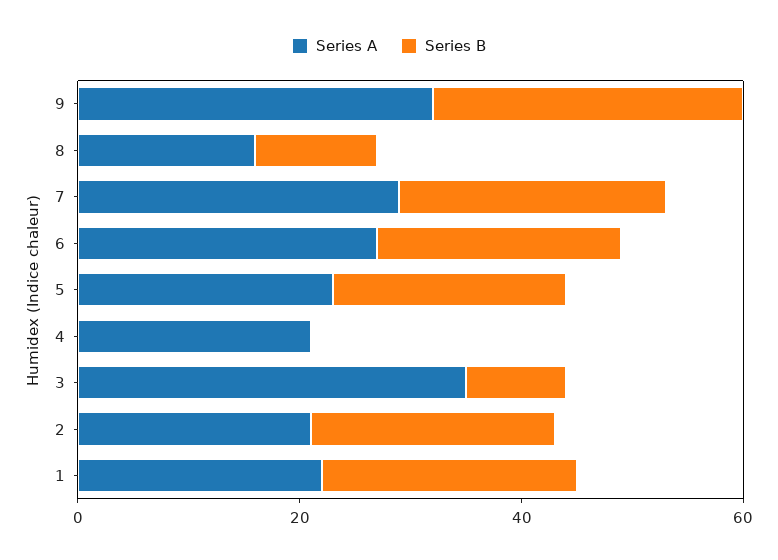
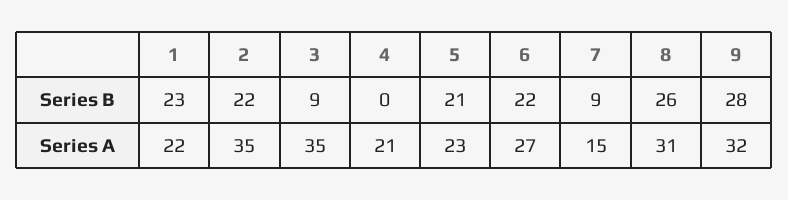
  {
    "Series A": {
      "9": 32,
-     "8": 15,
+     "8": 31,
-     "7": 30,
+     "7": 15,
      "6": 27,
      "5": 23,
      "4": 21,
      "3": 35,
-     "2": 20,
+     "2": 35,
      "1": 22
    },
    "Series B": {
      "9": 28,
-     "8": 10,
+     "8": 26,
-     "7": 25,
+     "7": 9,
      "6": 22,
      "5": 21,
      "4": 0,
      "3": 9,
      "2": 22,
      "1": 23
    }
  }

